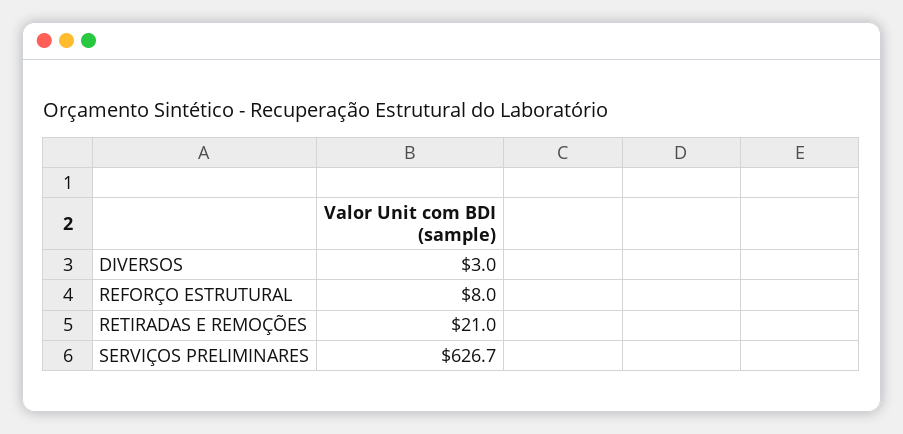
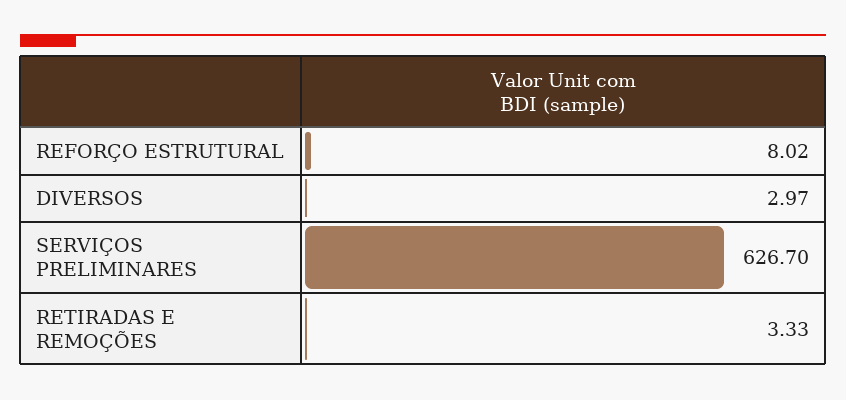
  {
    "DIVERSOS": 2.97,
    "REFORÇO ESTRUTURAL": 8.02,
-   "RETIRADAS E REMOÇÕES": 21,
+   "RETIRADAS E REMOÇÕES": 3.33,
    "SERVIÇOS PRELIMINARES": 626.7
  }

